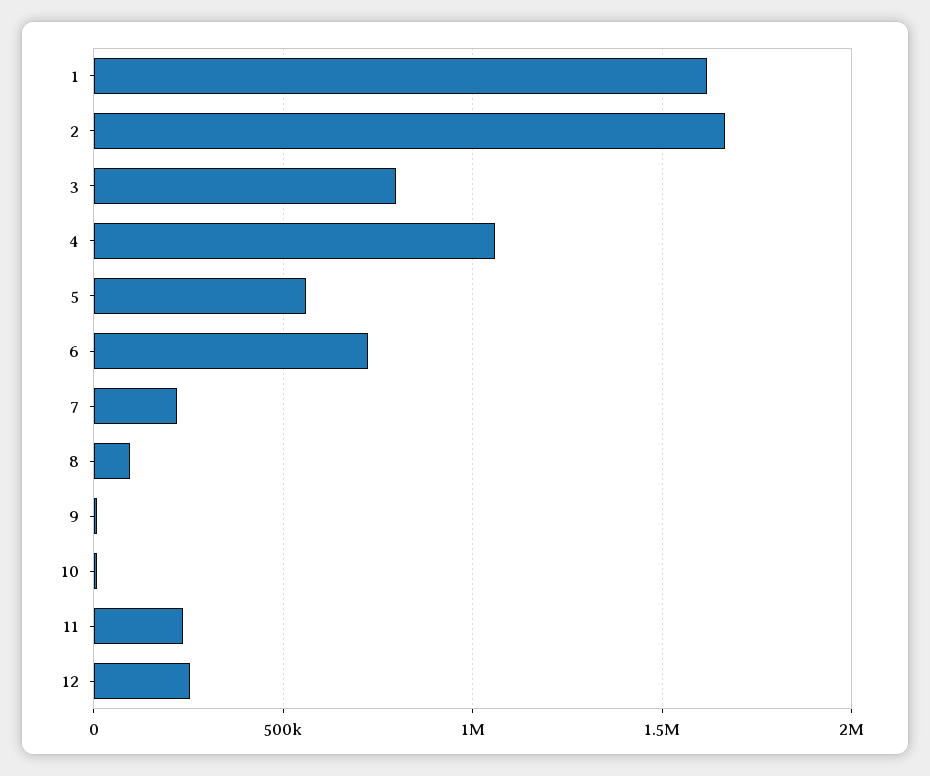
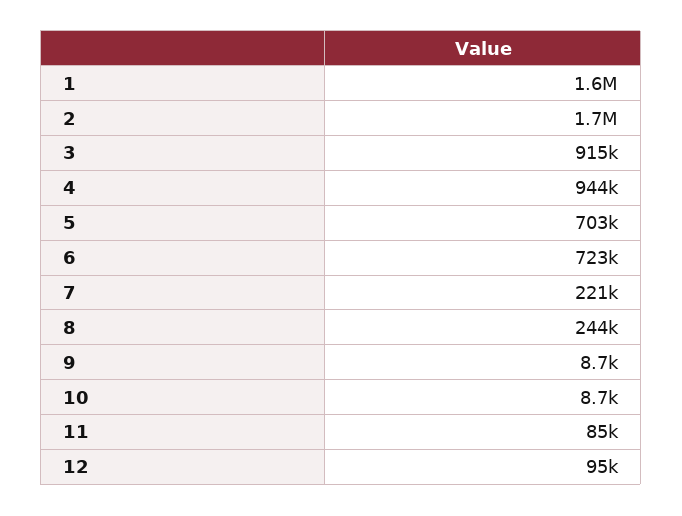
  {
    "1": 1600000,
    "2": 1700000,
-   "3": 800000,
+   "3": 915000,
-   "4": 1050000,
+   "4": 944000,
-   "5": 550000,
+   "5": 703000,
    "6": 723000,
    "7": 221000,
-   "8": 100000,
+   "8": 244000,
    "9": 8700,
    "10": 8700,
-   "11": 250000,
+   "11": 85000,
-   "12": 250000
+   "12": 95000
  }

